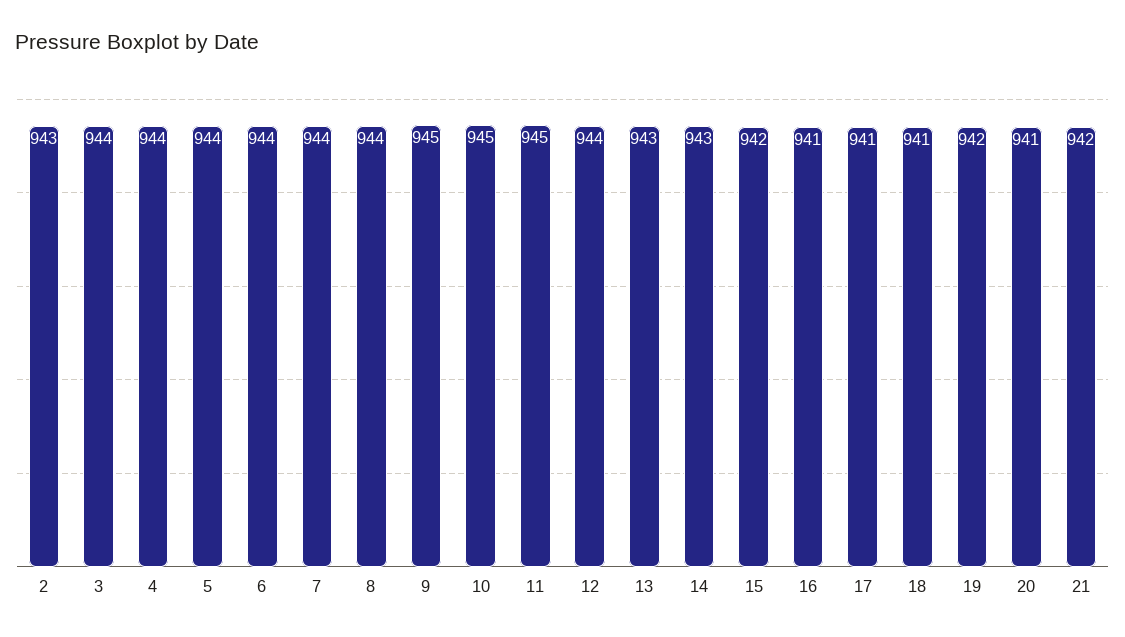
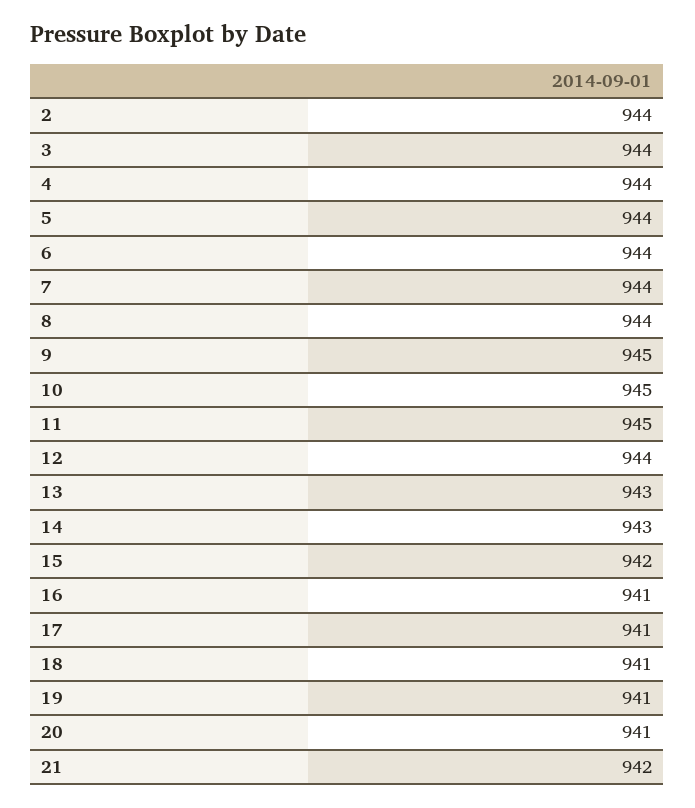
  {
-   "2": 943,
+   "2": 944,
    "3": 944,
    "4": 944,
    "5": 944,
    "6": 944,
    "7": 944,
    "8": 944,
    "9": 945,
    "10": 945,
    "11": 945,
    "12": 944,
    "13": 943,
    "14": 943,
    "15": 942,
    "16": 941,
    "17": 941,
    "18": 941,
-   "19": 942,
+   "19": 941,
    "20": 941,
    "21": 942
  }

